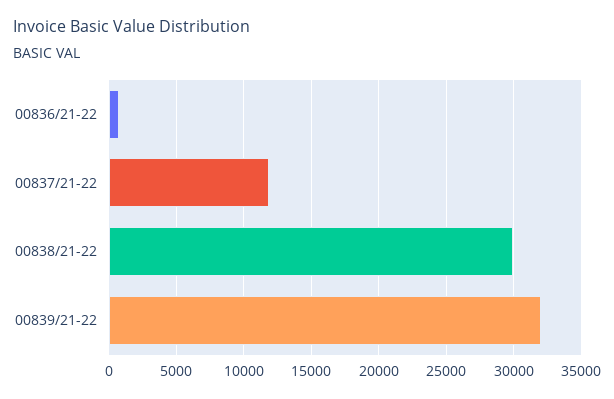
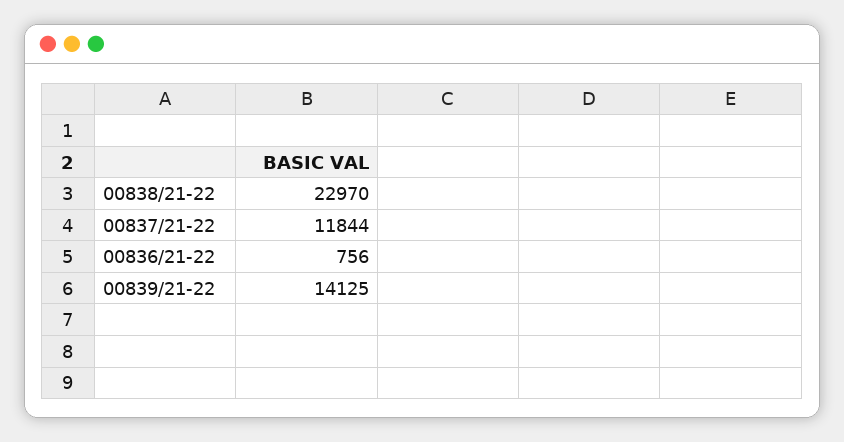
  {
    "00836/21-22": 756,
    "00837/21-22": 11844,
-   "00838/21-22": 30000,
+   "00838/21-22": 22970,
-   "00839/21-22": 32000
+   "00839/21-22": 14125
  }

